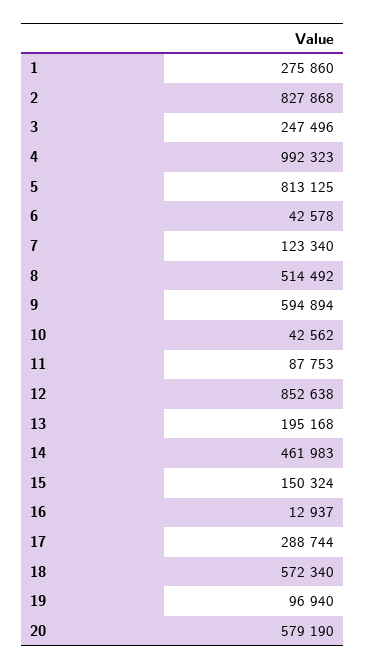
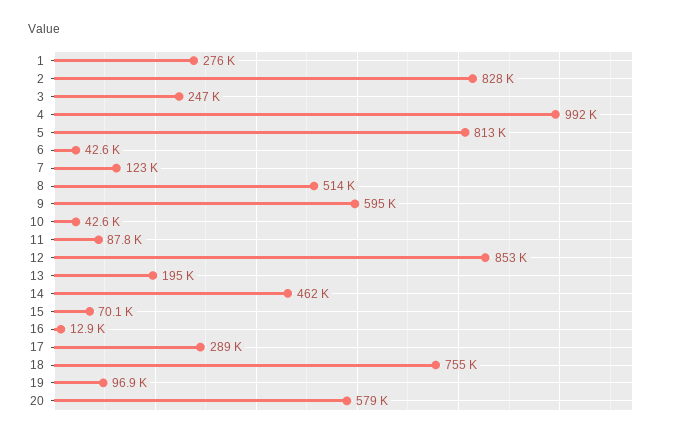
  {
    "1": 275860,
    "2": 827868,
    "3": 247496,
    "4": 992323,
    "5": 813125,
    "6": 42578,
    "7": 123340,
    "8": 514492,
    "9": 594894,
    "10": 42562,
    "11": 87753,
    "12": 852638,
    "13": 195168,
    "14": 461983,
-   "15": 150324,
+   "15": 70100,
    "16": 12937,
    "17": 288744,
-   "18": 572340,
+   "18": 755000,
    "19": 96940,
    "20": 579190
  }

